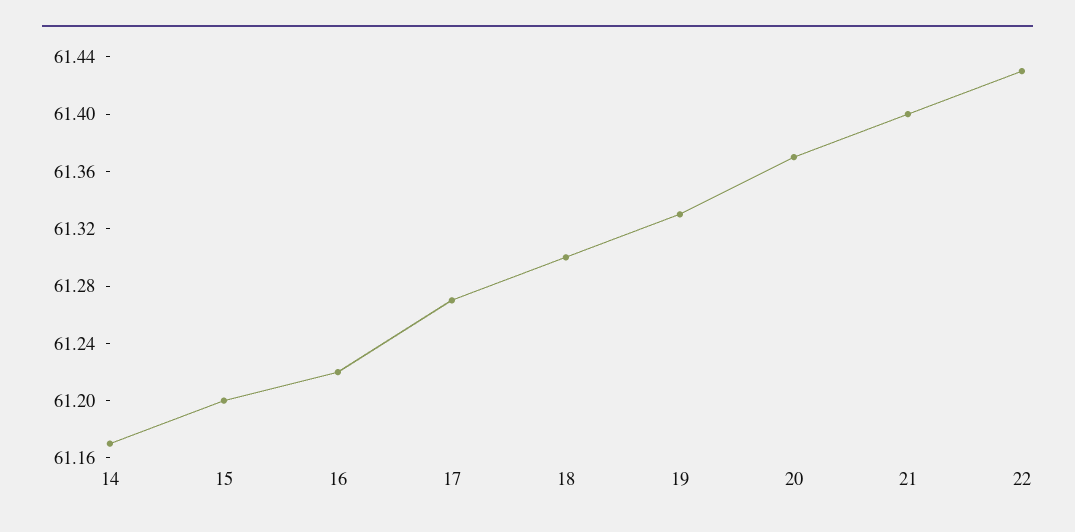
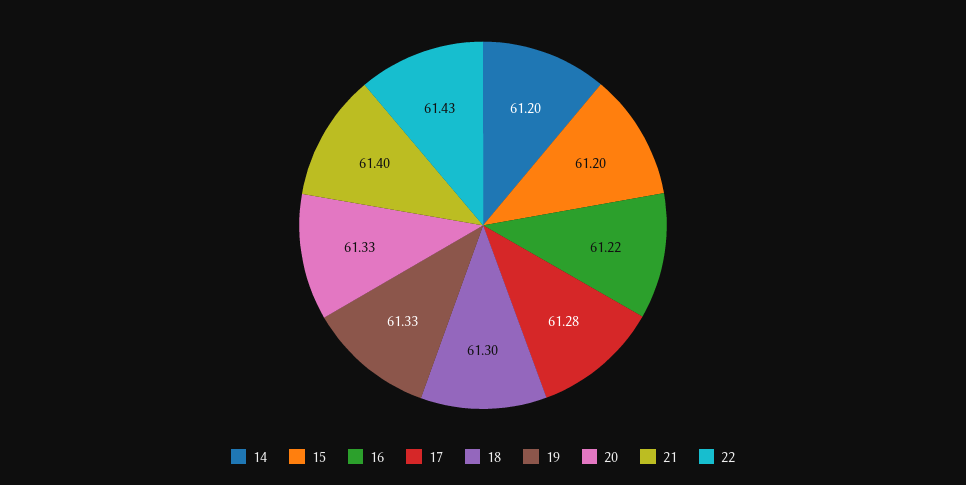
  {
-   "14": 61.17,
+   "14": 61.2,
    "15": 61.2,
    "16": 61.22,
-   "17": 61.27,
+   "17": 61.28,
    "18": 61.3,
    "19": 61.33,
-   "20": 61.37,
+   "20": 61.33,
    "21": 61.4,
    "22": 61.43
  }

